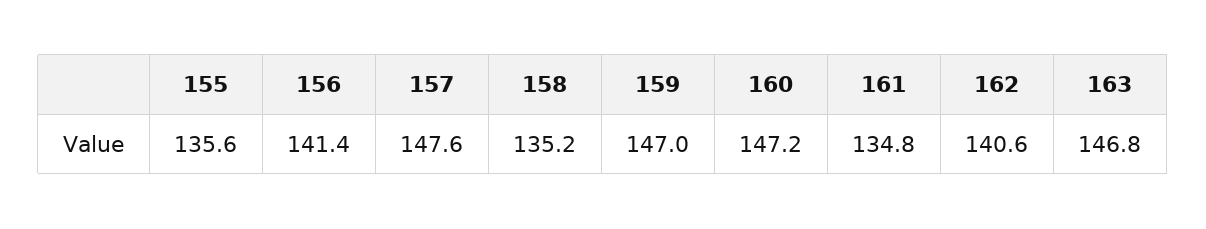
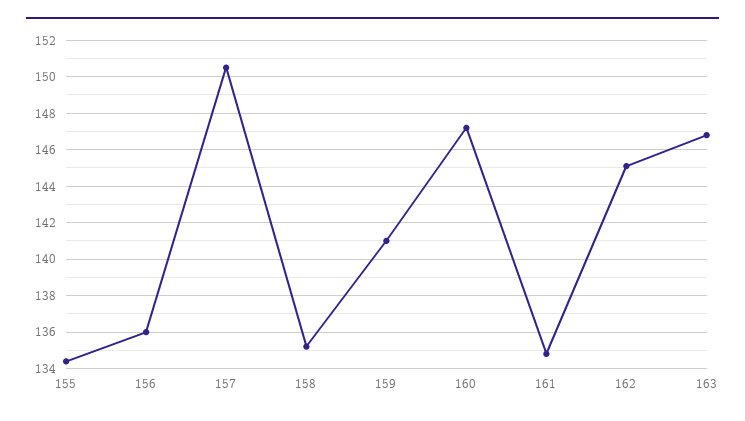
  {
-   "155": 135.6,
+   "155": 134.5,
-   "156": 141.4,
+   "156": 136,
-   "157": 147.6,
+   "157": 150.5,
    "158": 135.2,
-   "159": 147,
+   "159": 141,
    "160": 147.2,
    "161": 134.8,
-   "162": 140.6,
+   "162": 145,
    "163": 146.8
  }

